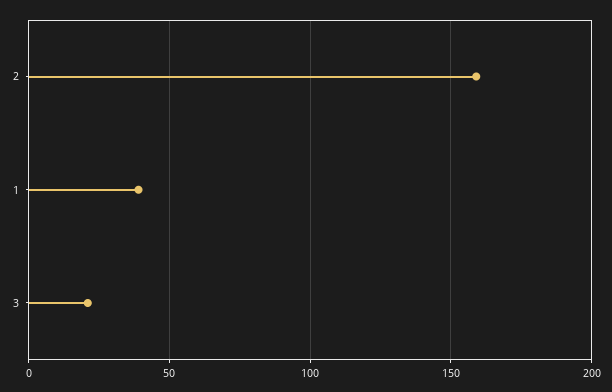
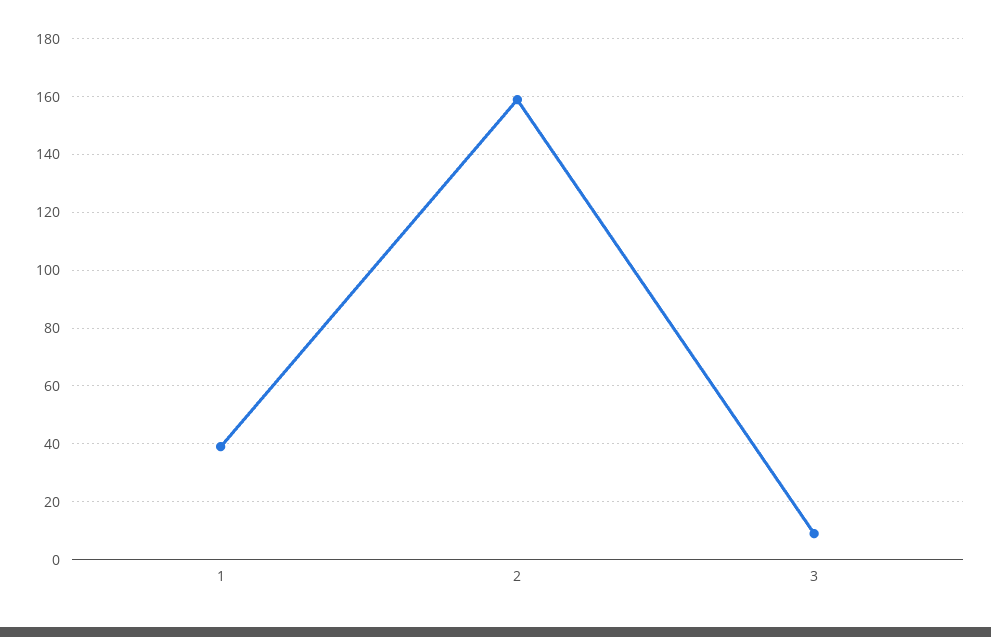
  {
    "2": 160,
    "1": 40,
-   "3": 20
+   "3": 10
  }

